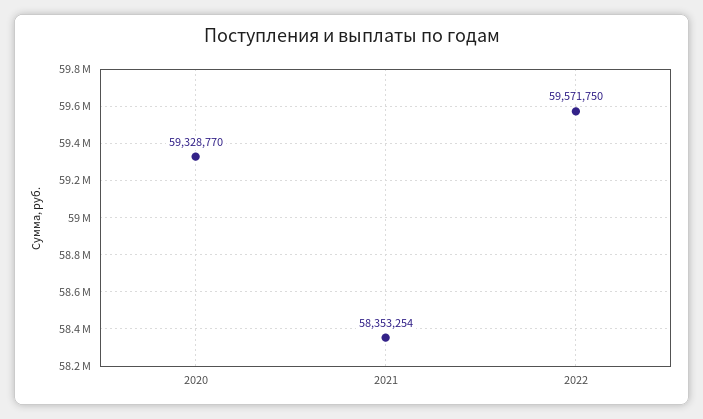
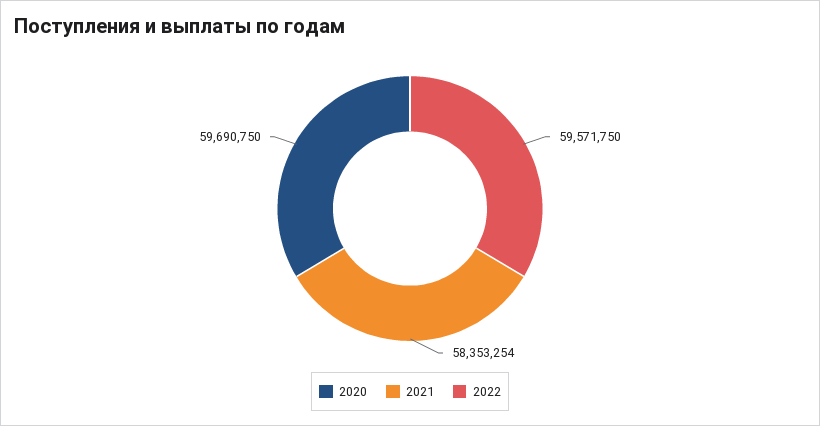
  {
-   "2020": 59328770,
+   "2020": 59690750,
    "2021": 58353254,
    "2022": 59571750
  }

